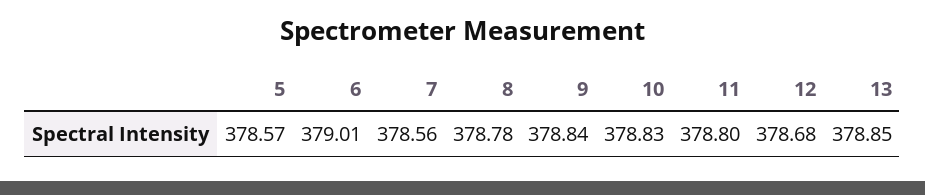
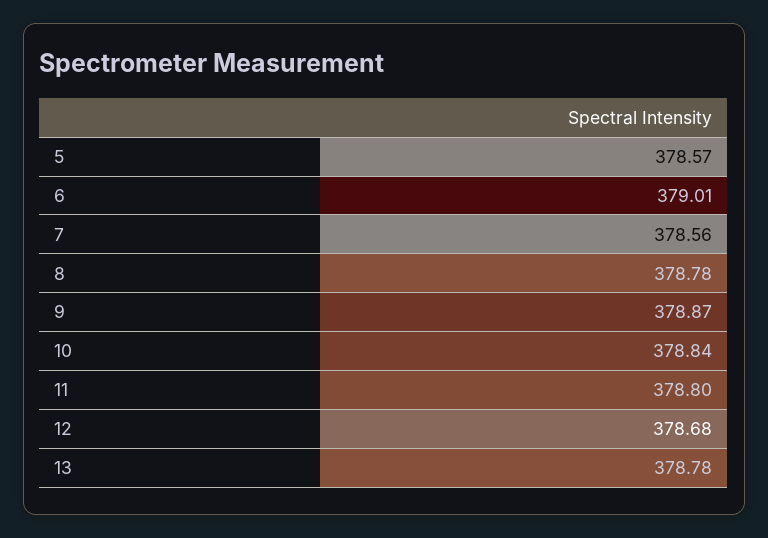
  {
    "5": 378.57,
    "6": 379.01,
    "7": 378.56,
    "8": 378.78,
-   "9": 378.84,
+   "9": 378.87,
-   "10": 378.83,
+   "10": 378.84,
    "11": 378.8,
    "12": 378.68,
-   "13": 378.85
+   "13": 378.78
  }

